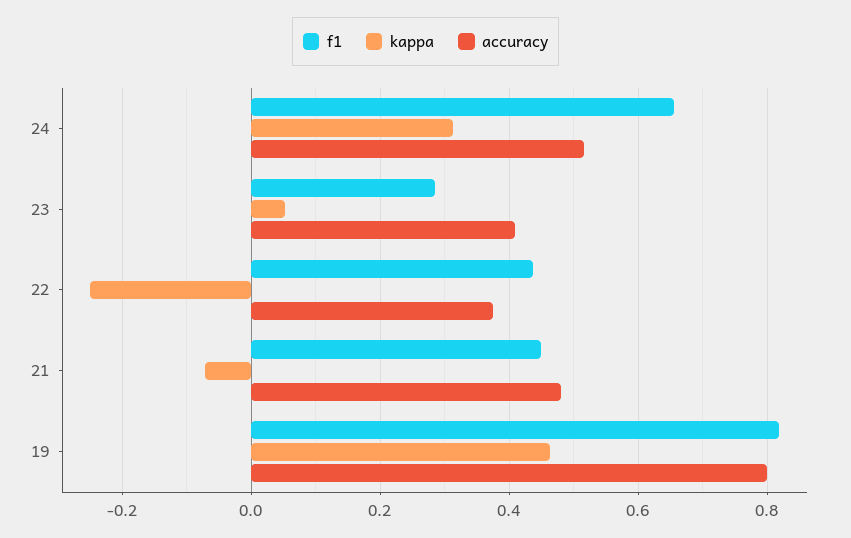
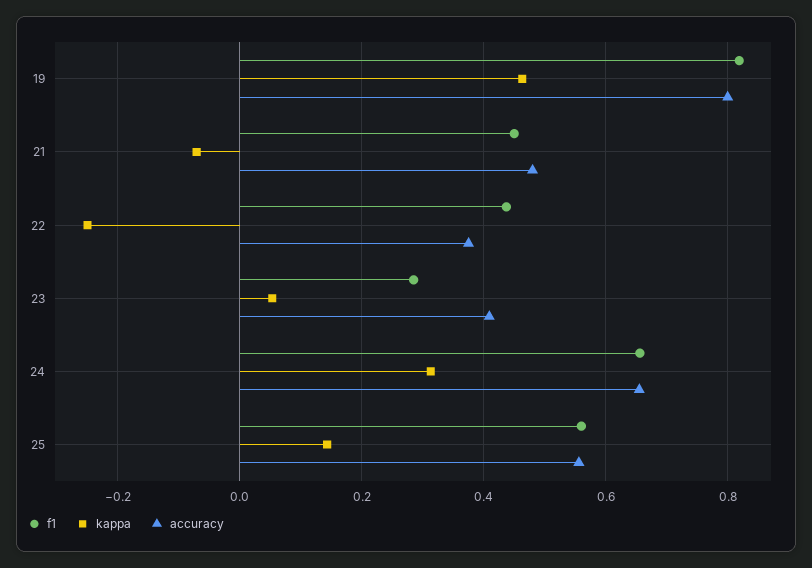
  {
    "f1": {
      "24": 0.66,
      "23": 0.28,
      "22": 0.44,
      "21": 0.46,
-     "19": 0.82
+     "19": 0.82,
+     "25": 0.56
    },
    "kappa": {
      "24": 0.32,
      "23": 0.06,
      "22": -0.26,
      "21": -0.08,
-     "19": 0.46
+     "19": 0.46,
+     "25": 0.14
    },
    "accuracy": {
-     "24": 0.52,
+     "24": 0.66,
      "23": 0.4,
      "22": 0.38,
      "21": 0.48,
-     "19": 0.8
+     "19": 0.8,
+     "25": 0.56
    }
  }

